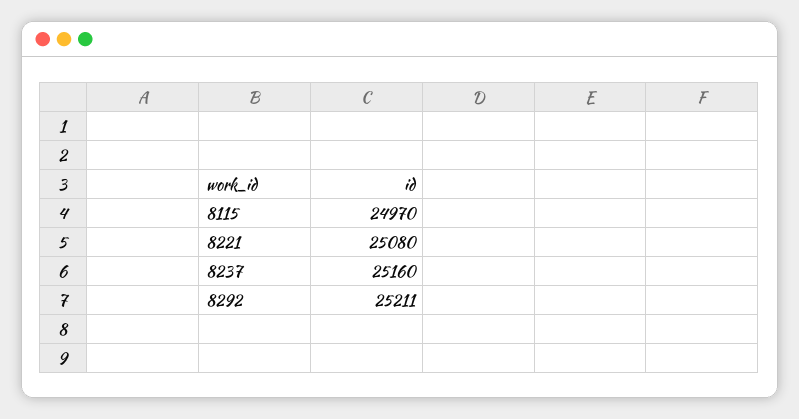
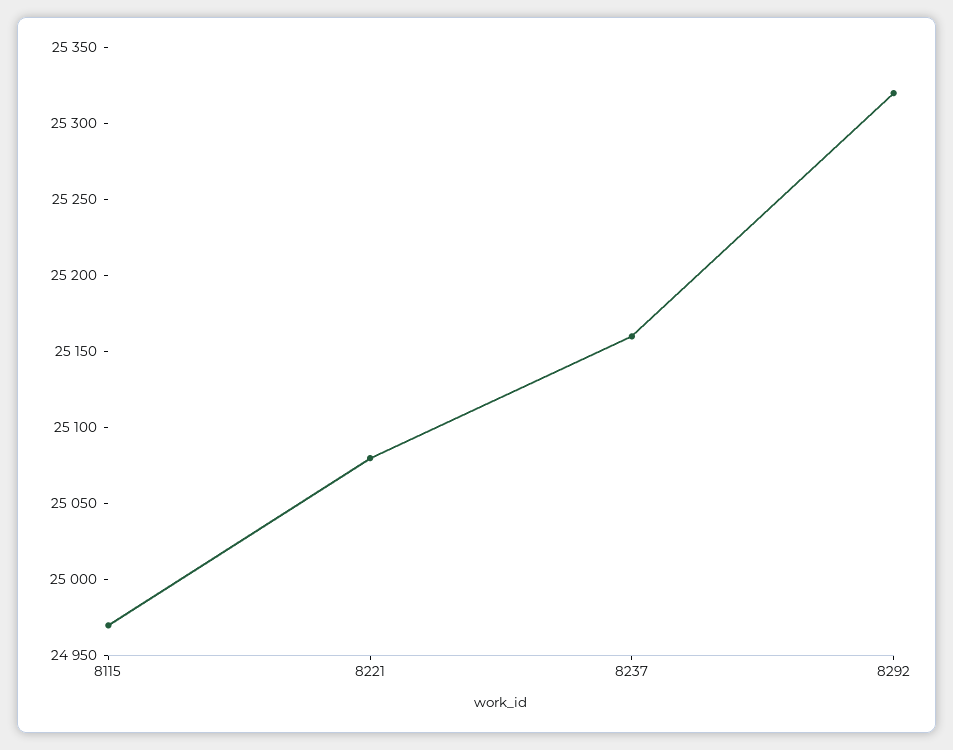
  {
    "8115": 24970,
    "8221": 25080,
    "8237": 25160,
-   "8292": 25211
+   "8292": 25320
  }

